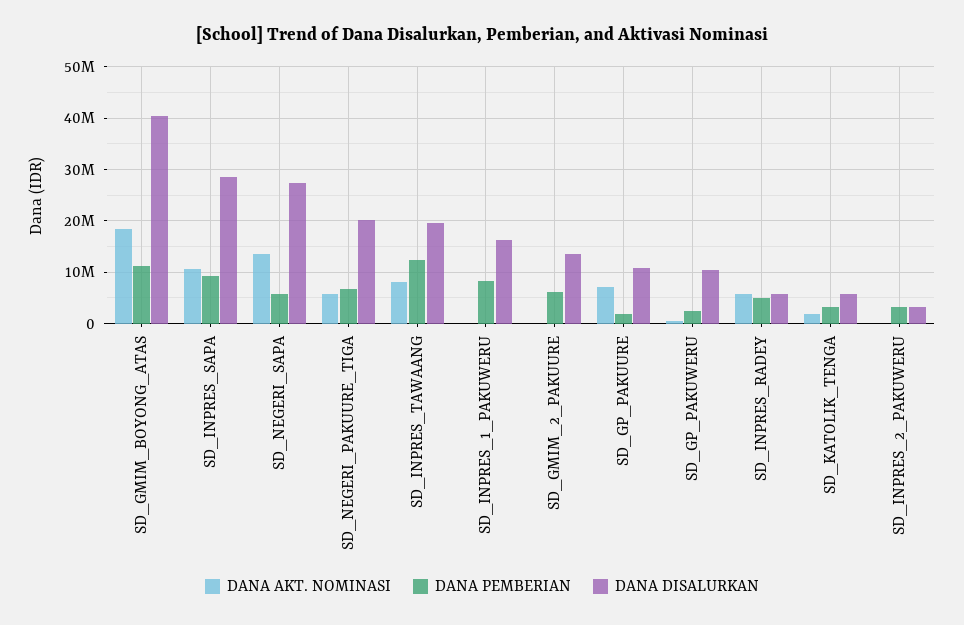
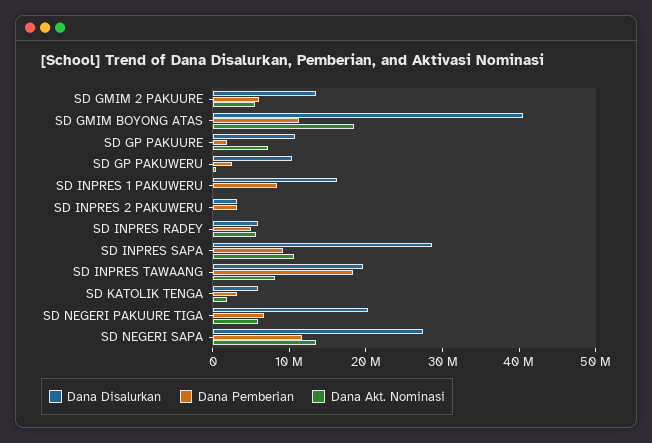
  {
    "DANA AKT. NOMINASI": {
      "SD_GMIM_BOYONG_ATAS": 18000000,
      "SD_INPRES_SAPA": 10000000,
      "SD_NEGERI_SAPA": 14000000,
      "SD_NEGERI_PAKUURE_TIGA": 6000000,
      "SD_INPRES_TAWAANG": 8000000,
      "SD_INPRES_1_PAKUWERU": 0,
-     "SD_GMIM_2_PAKUURE": 0,
+     "SD_GMIM_2_PAKUURE": 6000000,
      "SD_GP_PAKUURE": 8000000,
      "SD_GP_PAKUWERU": 0,
      "SD_INPRES_RADEY": 6000000,
      "SD_KATOLIK_TENGA": 2000000,
      "SD_INPRES_2_PAKUWERU": 0
    },
    "DANA PEMBERIAN": {
      "SD_GMIM_BOYONG_ATAS": 12000000,
      "SD_INPRES_SAPA": 10000000,
-     "SD_NEGERI_SAPA": 6000000,
+     "SD_NEGERI_SAPA": 12000000,
      "SD_NEGERI_PAKUURE_TIGA": 6000000,
-     "SD_INPRES_TAWAANG": 12000000,
+     "SD_INPRES_TAWAANG": 18000000,
      "SD_INPRES_1_PAKUWERU": 8000000,
      "SD_GMIM_2_PAKUURE": 6000000,
      "SD_GP_PAKUURE": 2000000,
      "SD_GP_PAKUWERU": 2000000,
      "SD_INPRES_RADEY": 4000000,
      "SD_KATOLIK_TENGA": 4000000,
      "SD_INPRES_2_PAKUWERU": 4000000
    },
    "DANA DISALURKAN": {
      "SD_GMIM_BOYONG_ATAS": 40000000,
      "SD_INPRES_SAPA": 28000000,
      "SD_NEGERI_SAPA": 28000000,
      "SD_NEGERI_PAKUURE_TIGA": 20000000,
      "SD_INPRES_TAWAANG": 20000000,
      "SD_INPRES_1_PAKUWERU": 16000000,
      "SD_GMIM_2_PAKUURE": 14000000,
      "SD_GP_PAKUURE": 10000000,
      "SD_GP_PAKUWERU": 10000000,
      "SD_INPRES_RADEY": 6000000,
      "SD_KATOLIK_TENGA": 6000000,
      "SD_INPRES_2_PAKUWERU": 4000000
    }
  }

